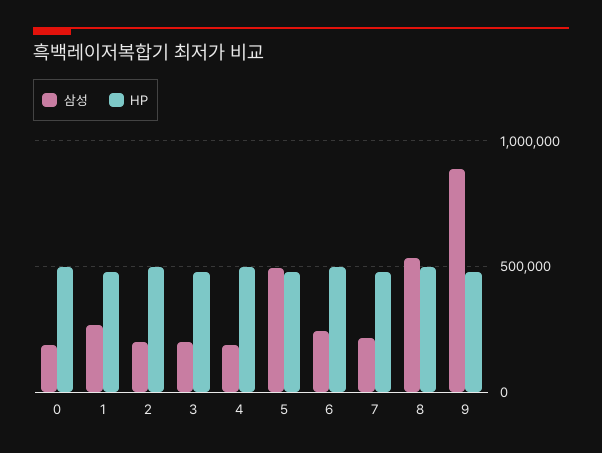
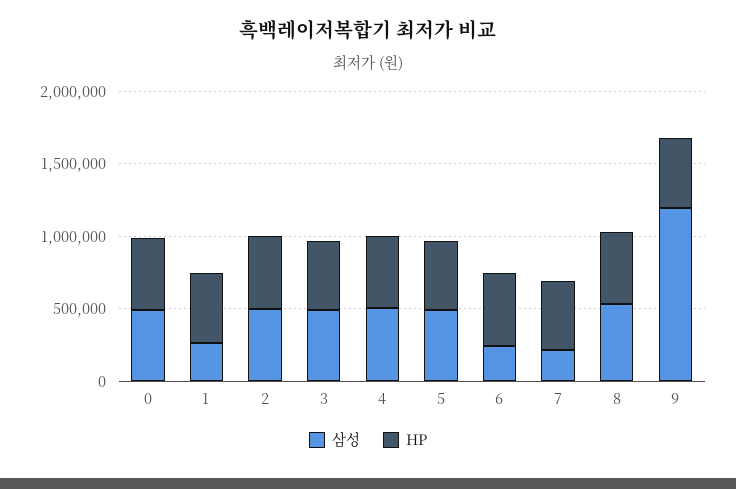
  {
    "삼성": {
-     "0": 200000,
+     "0": 500000,
      "1": 250000,
-     "2": 200000,
+     "2": 500000,
-     "3": 200000,
+     "3": 500000,
-     "4": 200000,
+     "4": 500000,
      "5": 500000,
      "6": 250000,
      "7": 200000,
      "8": 550000,
-     "9": 900000
+     "9": 1200000
    },
    "HP": {
      "0": 500000,
      "1": 500000,
      "2": 500000,
      "3": 500000,
      "4": 500000,
      "5": 500000,
      "6": 500000,
      "7": 500000,
      "8": 500000,
      "9": 500000
    }
  }

